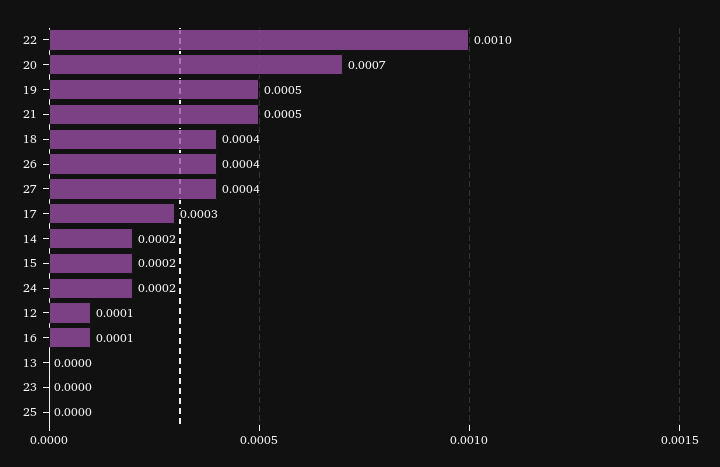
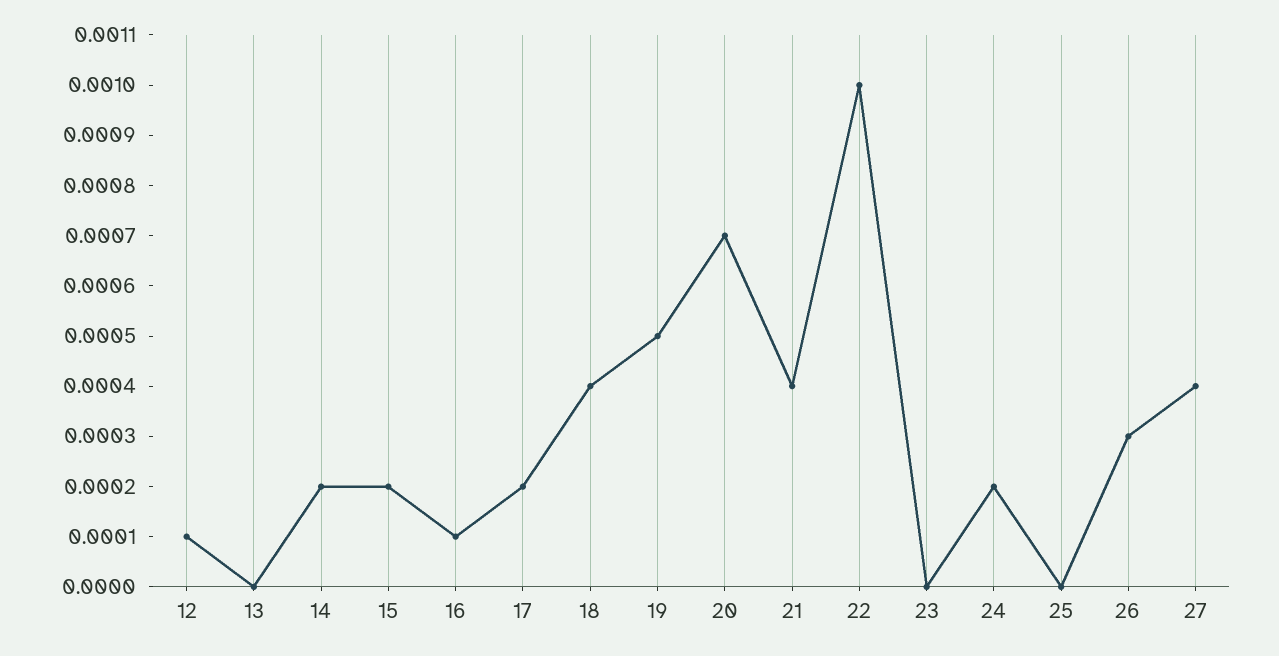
  {
    "22": 0.001,
    "20": 0.0007,
    "19": 0.0005,
-   "21": 0.0005,
+   "21": 0.0004,
    "18": 0.0004,
-   "26": 0.0004,
+   "26": 0.0003,
    "27": 0.0004,
-   "17": 0.0003,
+   "17": 0.0002,
    "14": 0.0002,
    "15": 0.0002,
    "24": 0.0002,
    "12": 0.0001,
    "16": 0.0001,
    "13": 0,
    "23": 0,
    "25": 0
  }

